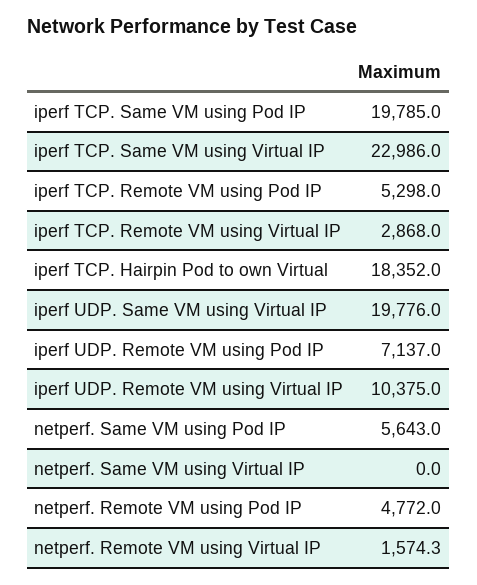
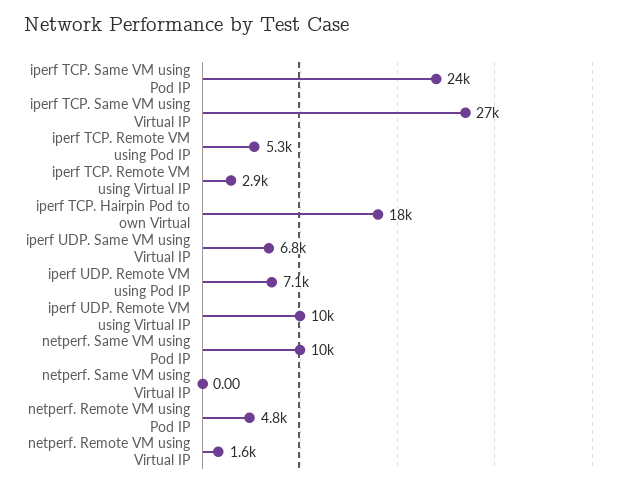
  {
-   "iperf TCP. Same VM using Pod IP": 19785,
+   "iperf TCP. Same VM using Pod IP": 24000,
-   "iperf TCP. Same VM using Virtual IP": 22986,
+   "iperf TCP. Same VM using Virtual IP": 27000,
    "iperf TCP. Remote VM using Pod IP": 5298,
    "iperf TCP. Remote VM using Virtual IP": 2868,
    "iperf TCP. Hairpin Pod to own Virtual": 18352,
-   "iperf UDP. Same VM using Virtual IP": 19776,
+   "iperf UDP. Same VM using Virtual IP": 6800,
    "iperf UDP. Remote VM using Pod IP": 7137,
    "iperf UDP. Remote VM using Virtual IP": 10375,
-   "netperf. Same VM using Pod IP": 5643,
+   "netperf. Same VM using Pod IP": 10000,
    "netperf. Same VM using Virtual IP": 0,
    "netperf. Remote VM using Pod IP": 4772,
    "netperf. Remote VM using Virtual IP": 1574.3
  }

